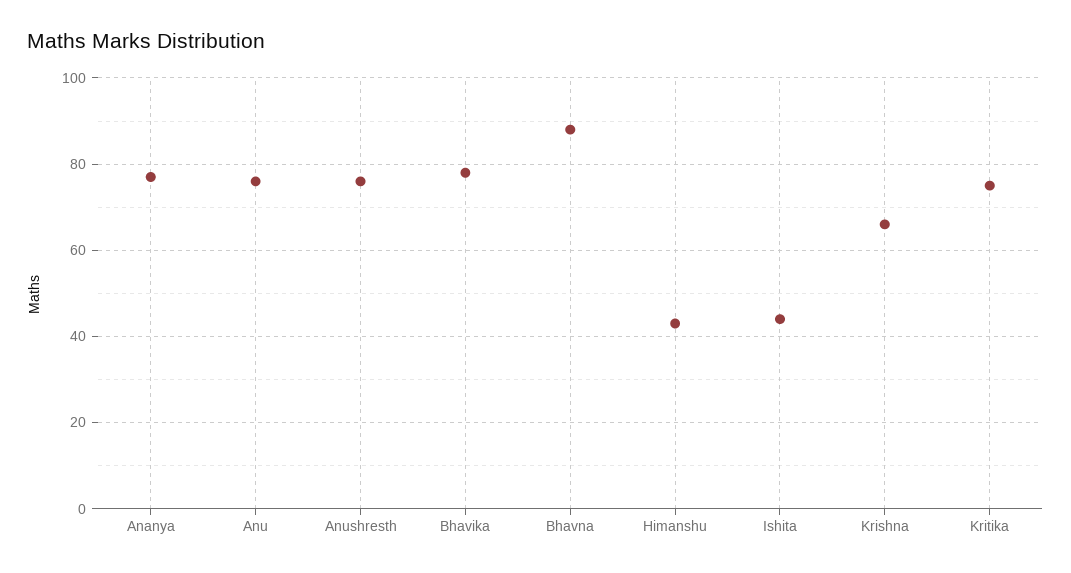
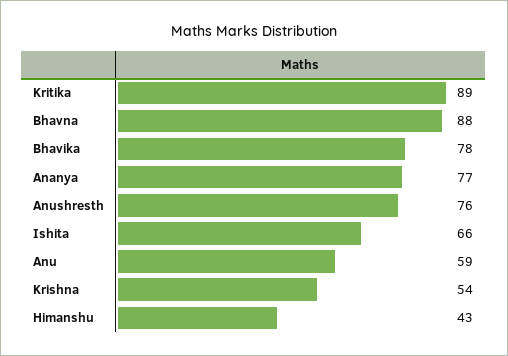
  {
    "Ananya": 77,
-   "Anu": 75,
+   "Anu": 59,
    "Anushresth": 76,
    "Bhavika": 78,
    "Bhavna": 88,
    "Himanshu": 43,
-   "Ishita": 45,
+   "Ishita": 66,
-   "Krishna": 65,
+   "Krishna": 54,
-   "Kritika": 75
+   "Kritika": 89
  }

